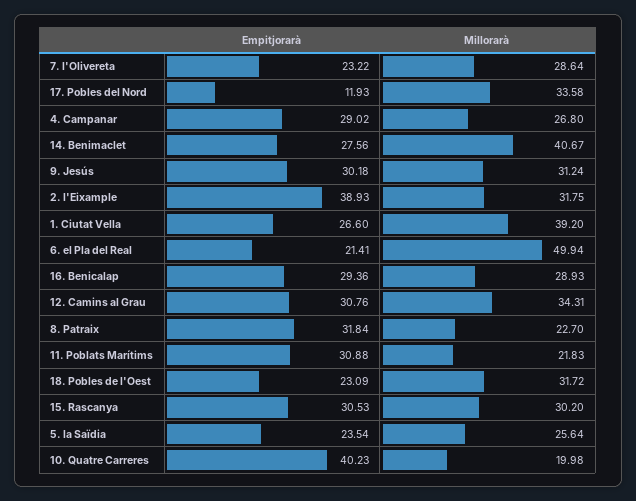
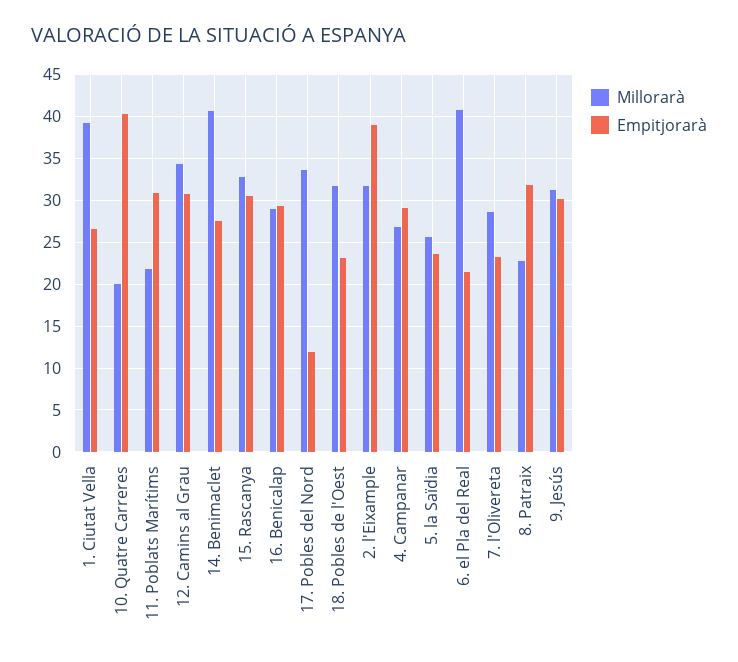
  {
    "Empitjorarà": {
      "7. l'Olivereta": 23.22,
      "17. Pobles del Nord": 11.93,
      "4. Campanar": 29.02,
      "14. Benimaclet": 27.56,
      "9. Jesús": 30.18,
      "2. l'Eixample": 38.93,
      "1. Ciutat Vella": 26.6,
      "6. el Pla del Real": 21.41,
      "16. Benicalap": 29.36,
      "12. Camins al Grau": 30.76,
      "8. Patraix": 31.84,
      "11. Poblats Marítims": 30.88,
      "18. Pobles de l'Oest": 23.09,
      "15. Rascanya": 30.53,
      "5. la Saïdia": 23.54,
      "10. Quatre Carreres": 40.23
    },
    "Millorarà": {
      "7. l'Olivereta": 28.64,
      "17. Pobles del Nord": 33.58,
      "4. Campanar": 26.8,
      "14. Benimaclet": 40.67,
      "9. Jesús": 31.24,
      "2. l'Eixample": 31.75,
      "1. Ciutat Vella": 39.2,
-     "6. el Pla del Real": 49.94,
+     "6. el Pla del Real": 41,
      "16. Benicalap": 28.93,
      "12. Camins al Grau": 34.31,
      "8. Patraix": 22.7,
      "11. Poblats Marítims": 21.83,
      "18. Pobles de l'Oest": 31.72,
-     "15. Rascanya": 30.2,
+     "15. Rascanya": 33,
      "5. la Saïdia": 25.64,
      "10. Quatre Carreres": 19.98
    }
  }

